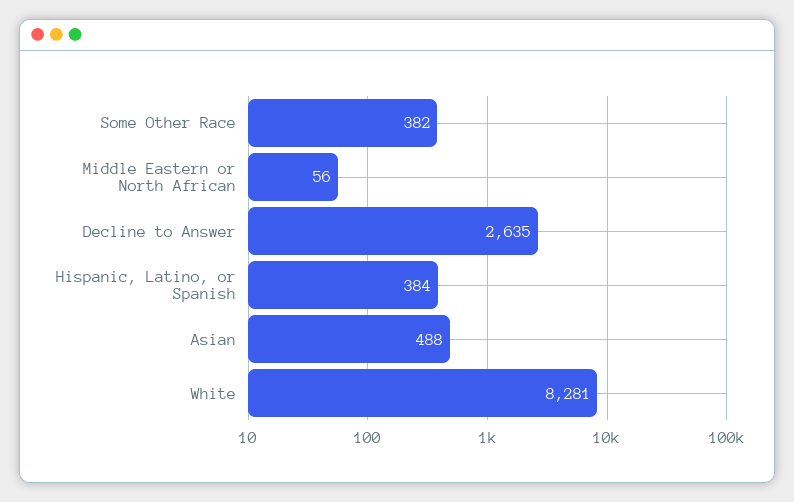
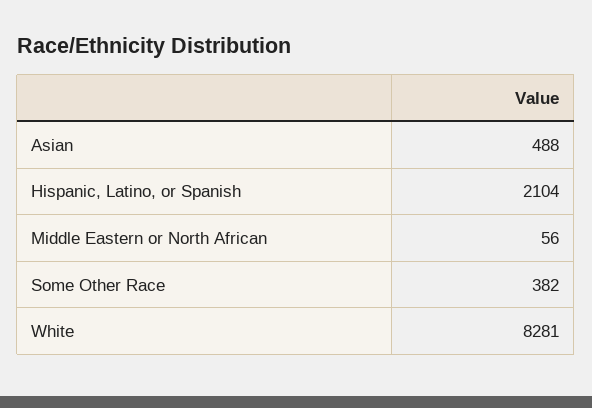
  {
    "Some Other Race": 382,
    "Middle Eastern or North African": 56,
-   "Decline to Answer": 2635,
-   "Hispanic, Latino, or Spanish": 384,
+   "Hispanic, Latino, or Spanish": 2104,
    "Asian": 488,
    "White": 8281
  }

